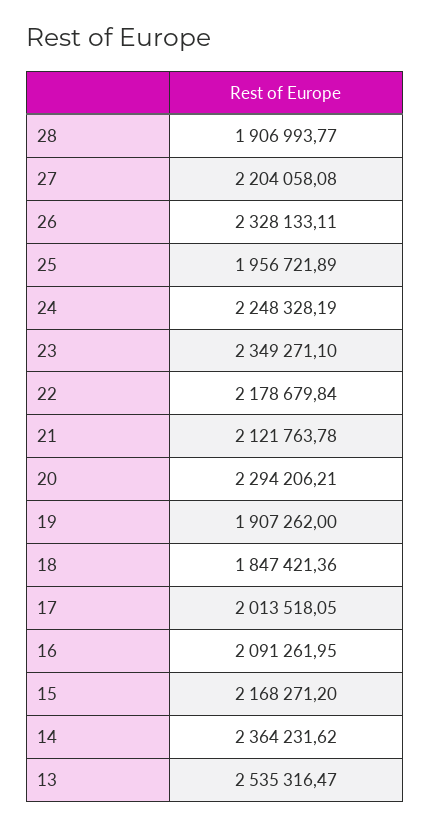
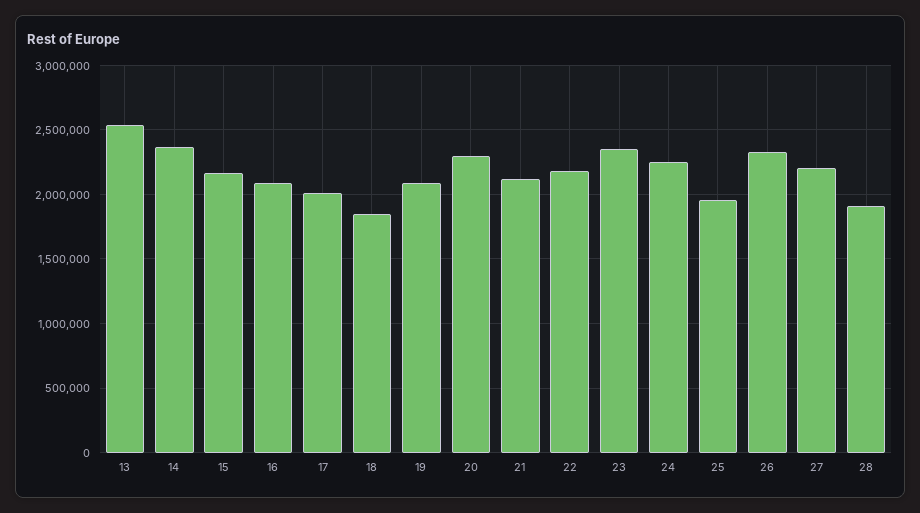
  {
    "28": 1906993.77,
    "27": 2204058.08,
    "26": 2328133.11,
    "25": 1956721.89,
    "24": 2248328.19,
    "23": 2349271.1,
    "22": 2178679.84,
    "21": 2121763.78,
    "20": 2294206.21,
-   "19": 1907262,
+   "19": 2100000,
    "18": 1847421.36,
    "17": 2013518.05,
    "16": 2091261.95,
    "15": 2168271.2,
    "14": 2364231.62,
    "13": 2535316.47
  }

